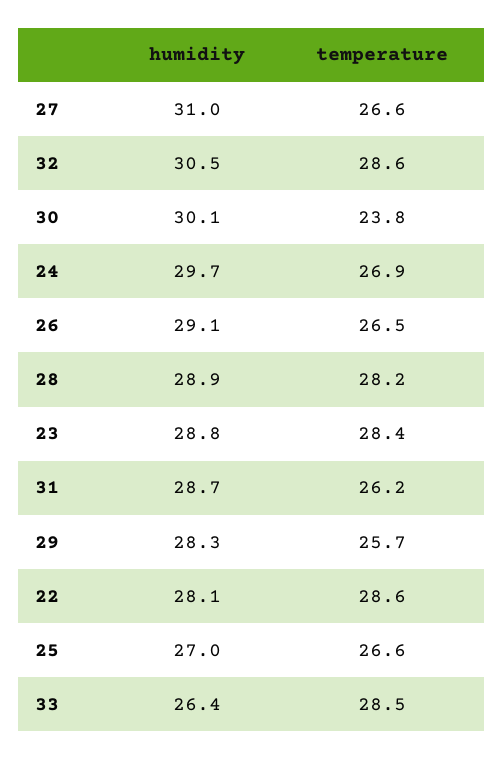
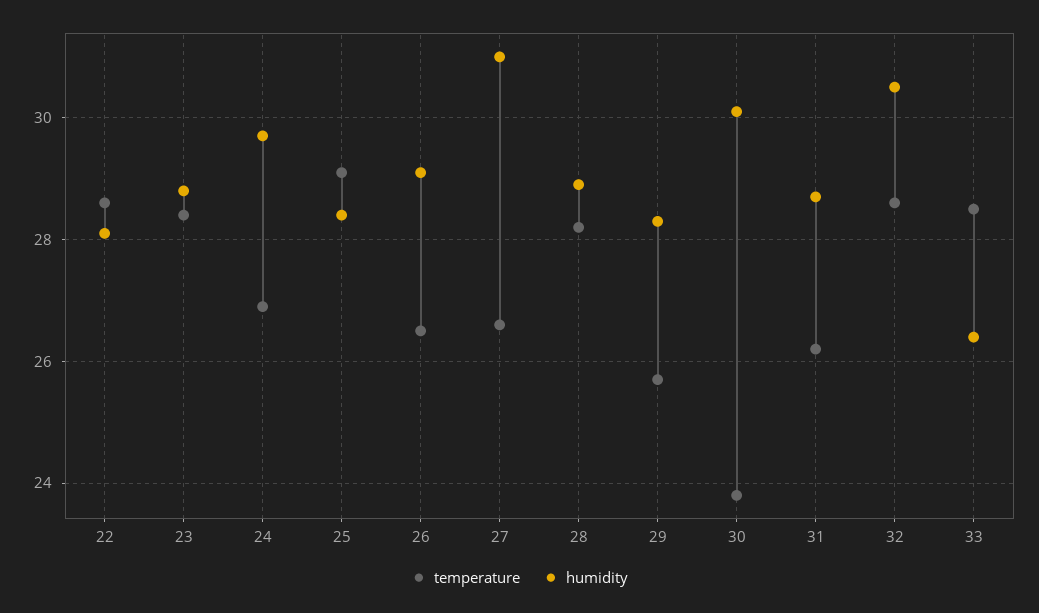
  {
    "humidity": {
      "27": 31,
      "32": 30.5,
      "30": 30.1,
      "24": 29.7,
      "26": 29.1,
      "28": 28.9,
      "23": 28.8,
      "31": 28.7,
      "29": 28.3,
      "22": 28.1,
-     "25": 27,
+     "25": 28.5,
      "33": 26.4
    },
    "temperature": {
      "27": 26.6,
      "32": 28.6,
      "30": 23.8,
      "24": 26.9,
      "26": 26.5,
      "28": 28.2,
      "23": 28.4,
      "31": 26.2,
      "29": 25.7,
      "22": 28.6,
-     "25": 26.6,
+     "25": 29,
      "33": 28.5
    }
  }

